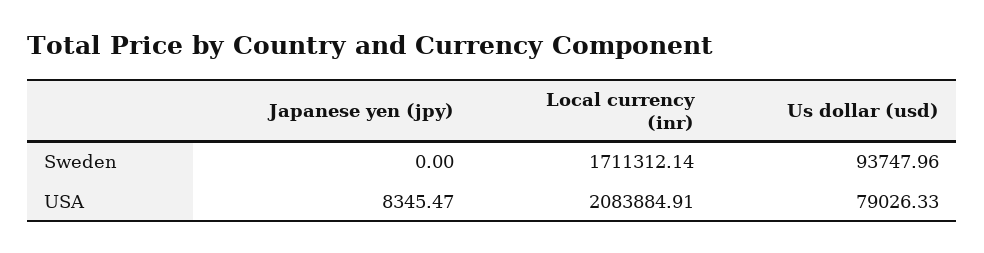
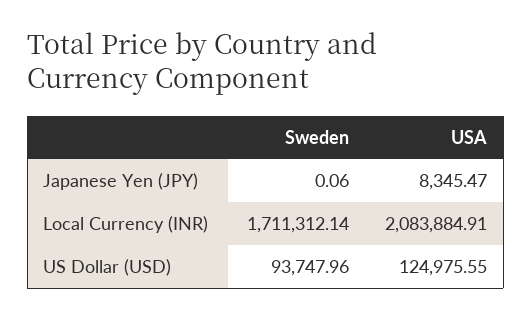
  {
    "Japanese yen (jpy)": {
-     "Sweden": 0,
+     "Sweden": 0.06,
      "USA": 8345.47
    },
    "Local currency (inr)": {
      "Sweden": 1711312.14,
      "USA": 2083884.91
    },
    "Us dollar (usd)": {
      "Sweden": 93747.96,
-     "USA": 79026.33
+     "USA": 124975.55
    }
  }

